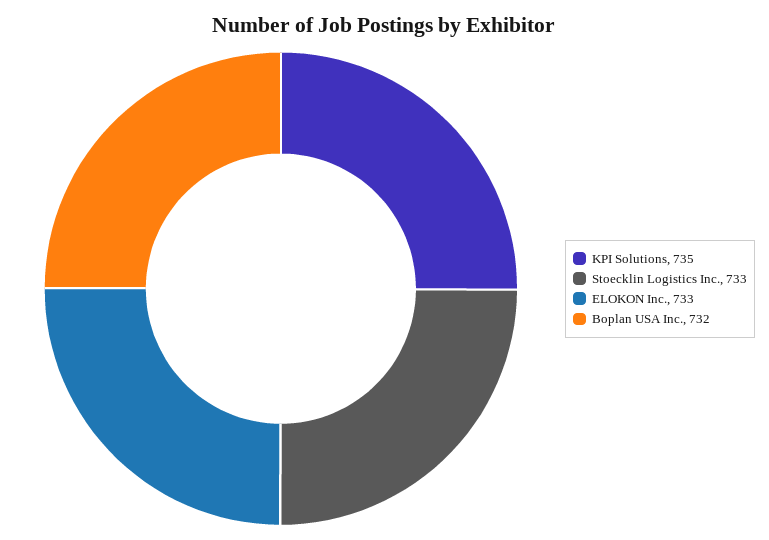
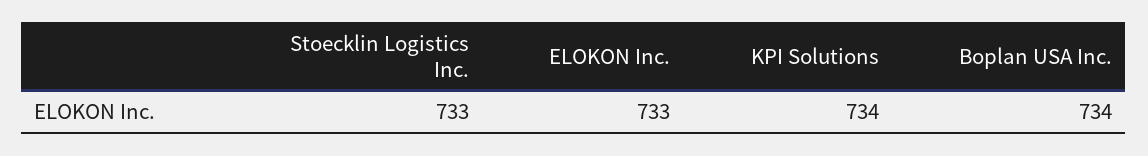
  {
-   "KPI Solutions": 735,
+   "KPI Solutions": 734,
    "Stoecklin Logistics Inc.": 733,
    "ELOKON Inc.": 733,
-   "Boplan USA Inc.": 732
+   "Boplan USA Inc.": 734
  }

